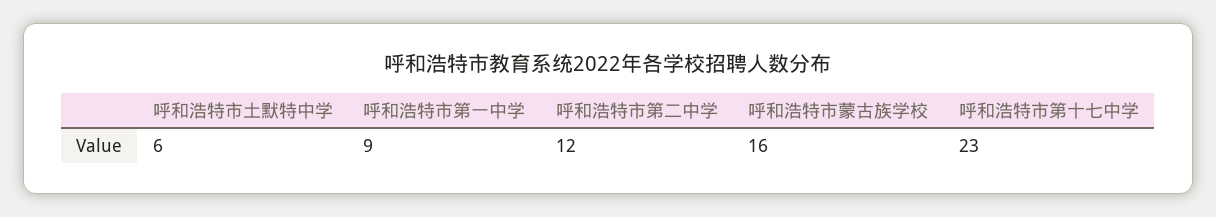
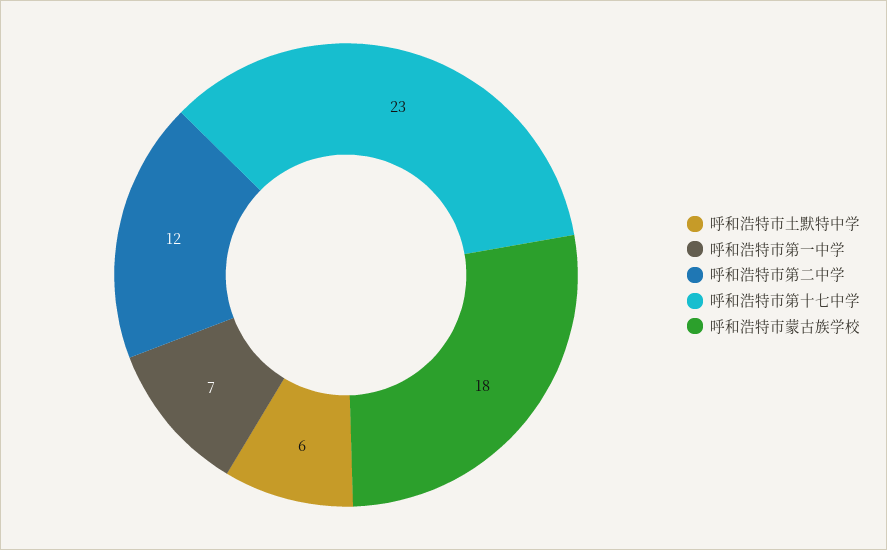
  {
    "呼和浩特市土默特中学": 6,
-   "呼和浩特市第一中学": 9,
+   "呼和浩特市第一中学": 7,
    "呼和浩特市第二中学": 12,
-   "呼和浩特市蒙古族学校": 16,
+   "呼和浩特市蒙古族学校": 18,
    "呼和浩特市第十七中学": 23
  }

